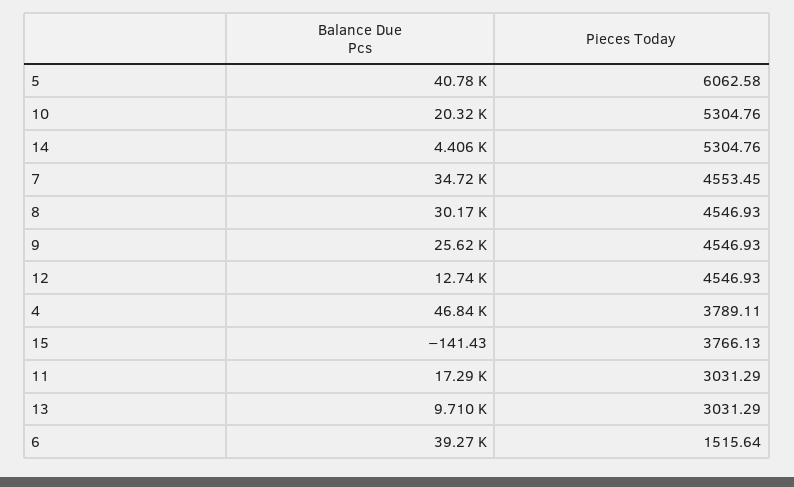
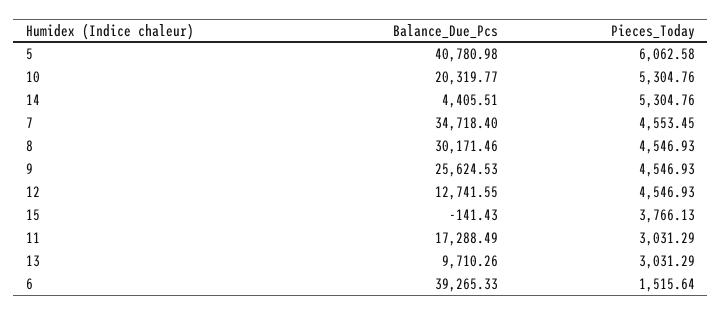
  {
    "Balance Due Pcs": {
      "5": 40780.98,
      "10": 20319.77,
      "14": 4405.51,
      "7": 34718.4,
      "8": 30171.46,
      "9": 25624.53,
      "12": 12741.55,
-     "4": 46840,
      "15": -141.43,
      "11": 17288.49,
      "13": 9710.26,
      "6": 39265.33
    },
    "Pieces Today": {
      "5": 6062.58,
      "10": 5304.76,
      "14": 5304.76,
      "7": 4553.45,
      "8": 4546.93,
      "9": 4546.93,
      "12": 4546.93,
-     "4": 3789.11,
      "15": 3766.13,
      "11": 3031.29,
      "13": 3031.29,
      "6": 1515.64
    }
  }

